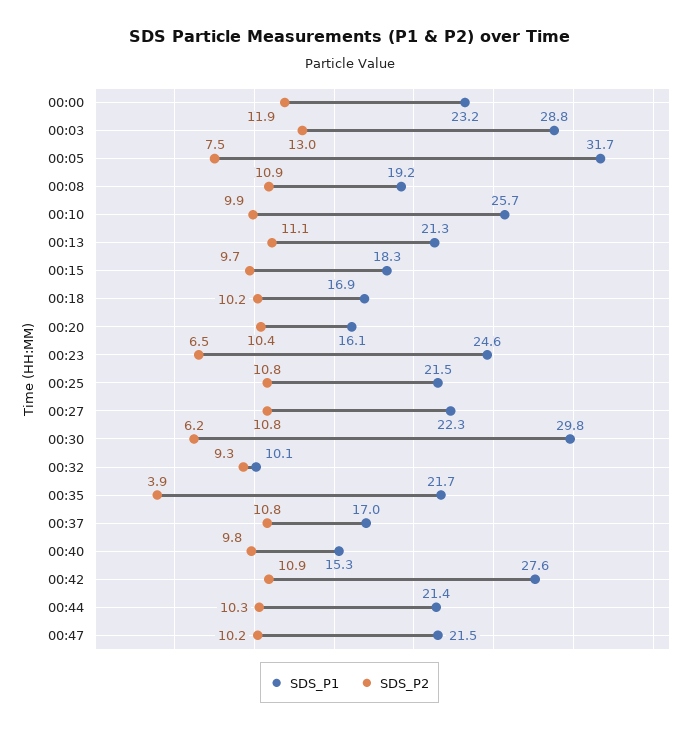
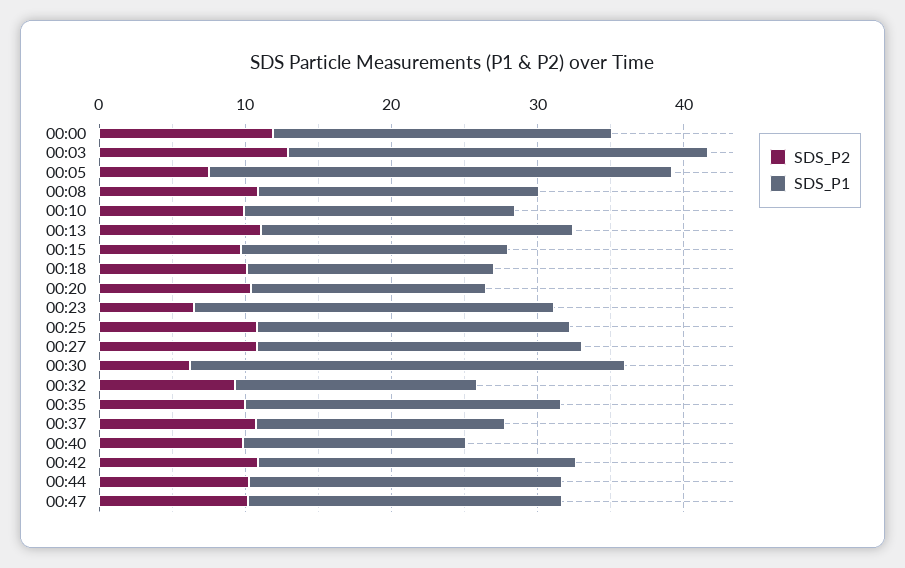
  {
    "SDS_P1": {
      "00:00": 23.2,
      "00:03": 28.8,
      "00:05": 31.7,
      "00:08": 19.2,
-     "00:10": 25.7,
+     "00:10": 18,
      "00:13": 21.3,
      "00:15": 18.3,
      "00:18": 16.9,
      "00:20": 16.1,
      "00:23": 24.6,
      "00:25": 21.5,
      "00:27": 22.3,
      "00:30": 29.8,
-     "00:32": 10.1,
+     "00:32": 16,
      "00:35": 21.7,
      "00:37": 17,
      "00:40": 15.3,
-     "00:42": 27.6,
+     "00:42": 22,
      "00:44": 21.4,
      "00:47": 21.5
    },
    "SDS_P2": {
      "00:00": 11.9,
      "00:03": 13,
      "00:05": 7.5,
      "00:08": 10.9,
      "00:10": 9.9,
      "00:13": 11.1,
      "00:15": 9.7,
      "00:18": 10.2,
      "00:20": 10.4,
      "00:23": 6.5,
      "00:25": 10.8,
      "00:27": 10.8,
      "00:30": 6.2,
      "00:32": 9.3,
-     "00:35": 3.9,
+     "00:35": 10,
      "00:37": 10.8,
      "00:40": 9.8,
      "00:42": 10.9,
      "00:44": 10.3,
      "00:47": 10.2
    }
  }

